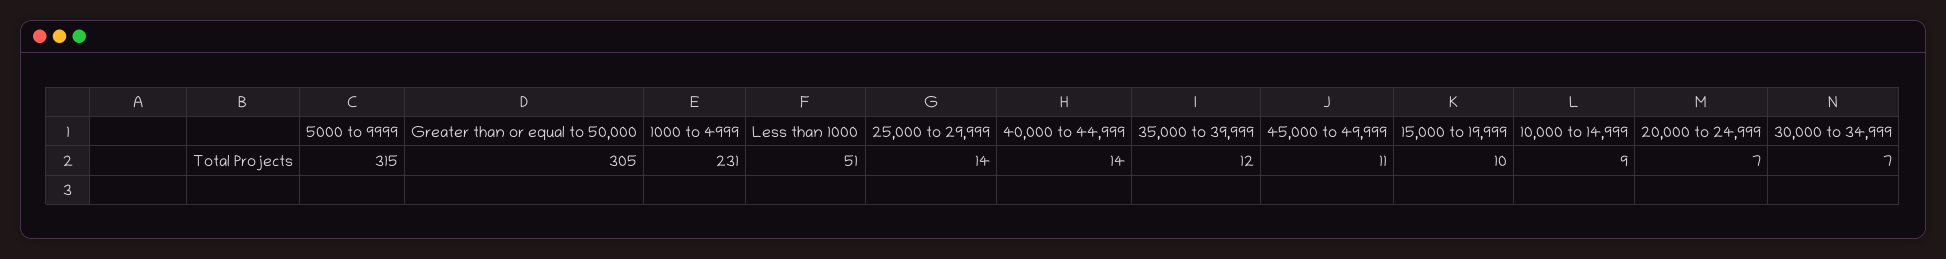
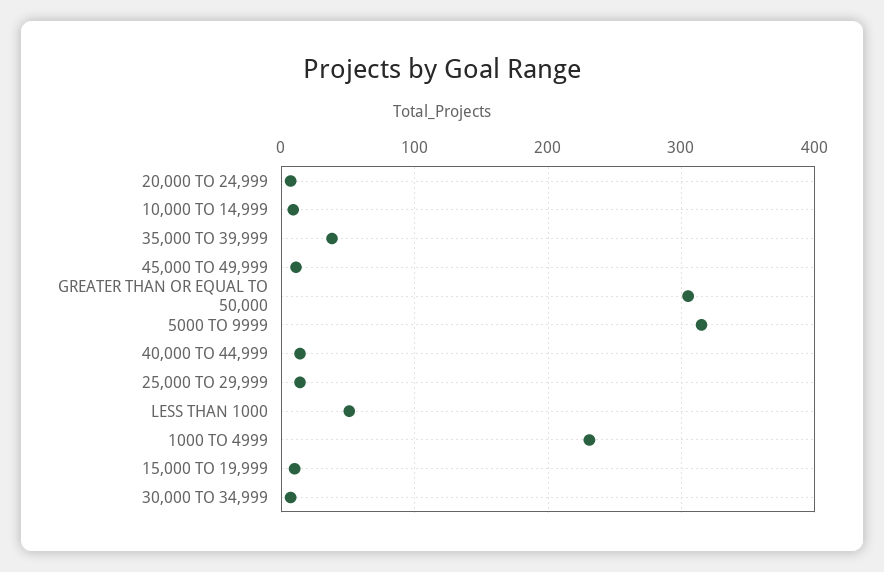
  {
    "5000 to 9999": 315,
    "Greater than or equal to 50,000": 305,
    "1000 to 4999": 231,
    "Less than 1000": 51,
    "25,000 to 29,999": 14,
    "40,000 to 44,999": 14,
-   "35,000 to 39,999": 12,
+   "35,000 to 39,999": 40,
    "45,000 to 49,999": 11,
    "15,000 to 19,999": 10,
    "10,000 to 14,999": 9,
    "20,000 to 24,999": 7,
    "30,000 to 34,999": 7
  }

